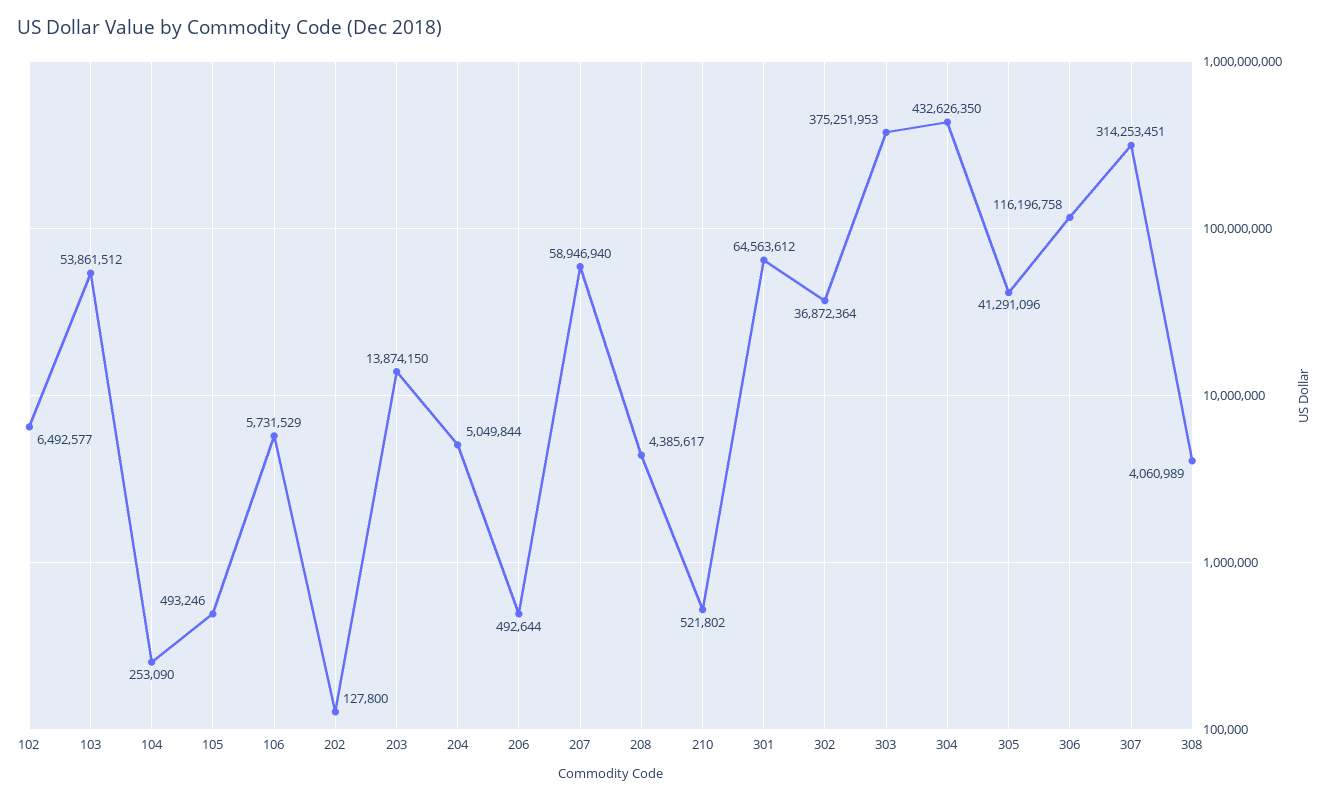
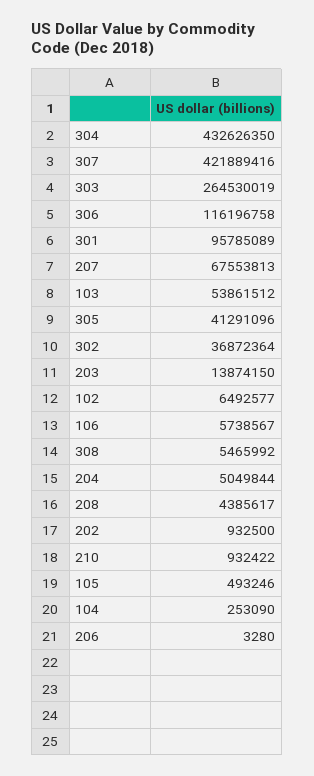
  {
    "102": 6492577,
    "103": 53861512,
    "104": 253090,
    "105": 493246,
-   "106": 5731529,
+   "106": 5738567,
-   "202": 127800,
+   "202": 932500,
    "203": 13874150,
    "204": 5049844,
-   "206": 492644,
+   "206": 3280,
-   "207": 58946940,
+   "207": 67553813,
    "208": 4385617,
-   "210": 521802,
+   "210": 932422,
-   "301": 64563612,
+   "301": 95785089,
    "302": 36872364,
-   "303": 375251953,
+   "303": 264530019,
    "304": 432626350,
    "305": 41291096,
    "306": 116196758,
-   "307": 314253451,
+   "307": 421889416,
-   "308": 4060989
+   "308": 5465992
  }

